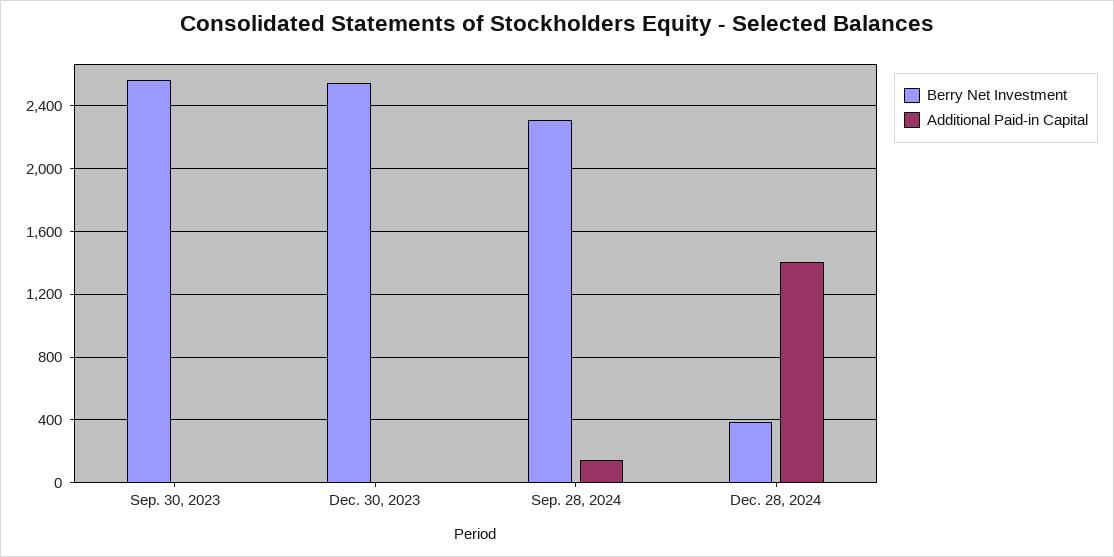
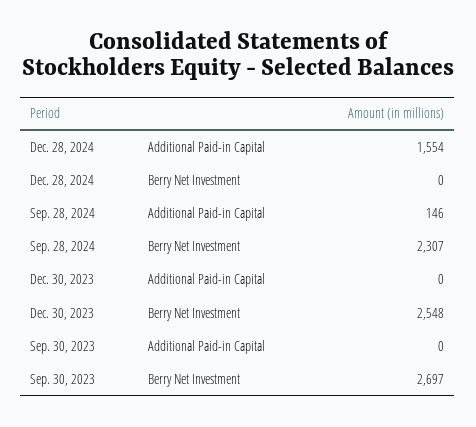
  {
    "Berry Net Investment": {
-     "Sep. 30, 2023": 2550,
+     "Sep. 30, 2023": 2697,
      "Dec. 30, 2023": 2548,
      "Sep. 28, 2024": 2307,
-     "Dec. 28, 2024": 400
+     "Dec. 28, 2024": 0
    },
    "Additional Paid-in Capital": {
      "Sep. 30, 2023": 0,
      "Dec. 30, 2023": 0,
      "Sep. 28, 2024": 146,
-     "Dec. 28, 2024": 1400
+     "Dec. 28, 2024": 1554
    }
  }

